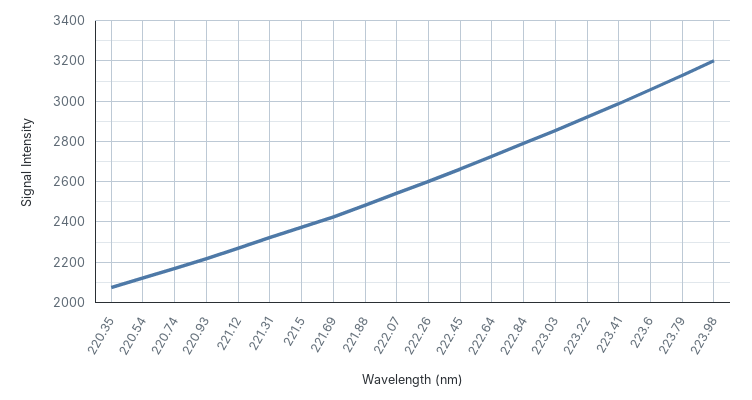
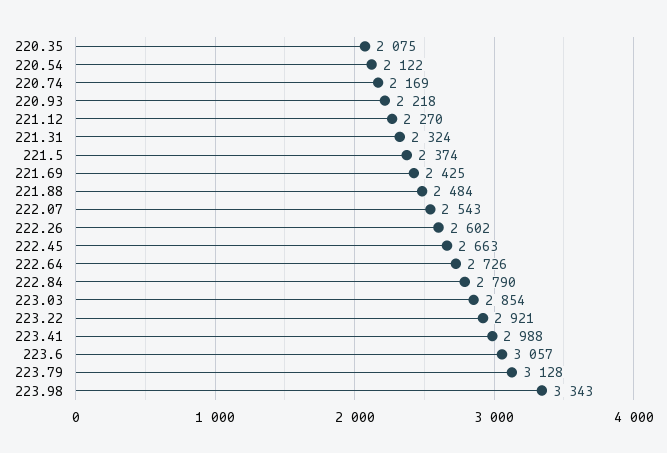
  {
    "220.35": 2075,
    "220.54": 2122,
    "220.74": 2169,
    "220.93": 2218,
    "221.12": 2270,
    "221.31": 2324,
    "221.5": 2374,
    "221.69": 2425,
    "221.88": 2484,
    "222.07": 2543,
    "222.26": 2602,
    "222.45": 2663,
    "222.64": 2726,
    "222.84": 2790,
    "223.03": 2854,
    "223.22": 2921,
    "223.41": 2988,
    "223.6": 3057,
    "223.79": 3128,
-   "223.98": 3200
+   "223.98": 3343
  }

